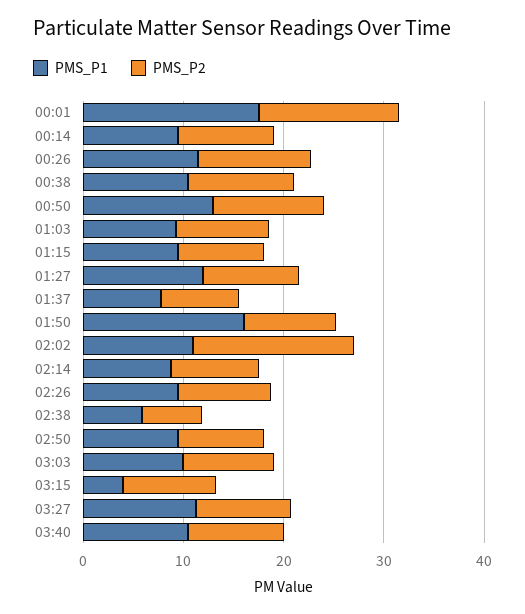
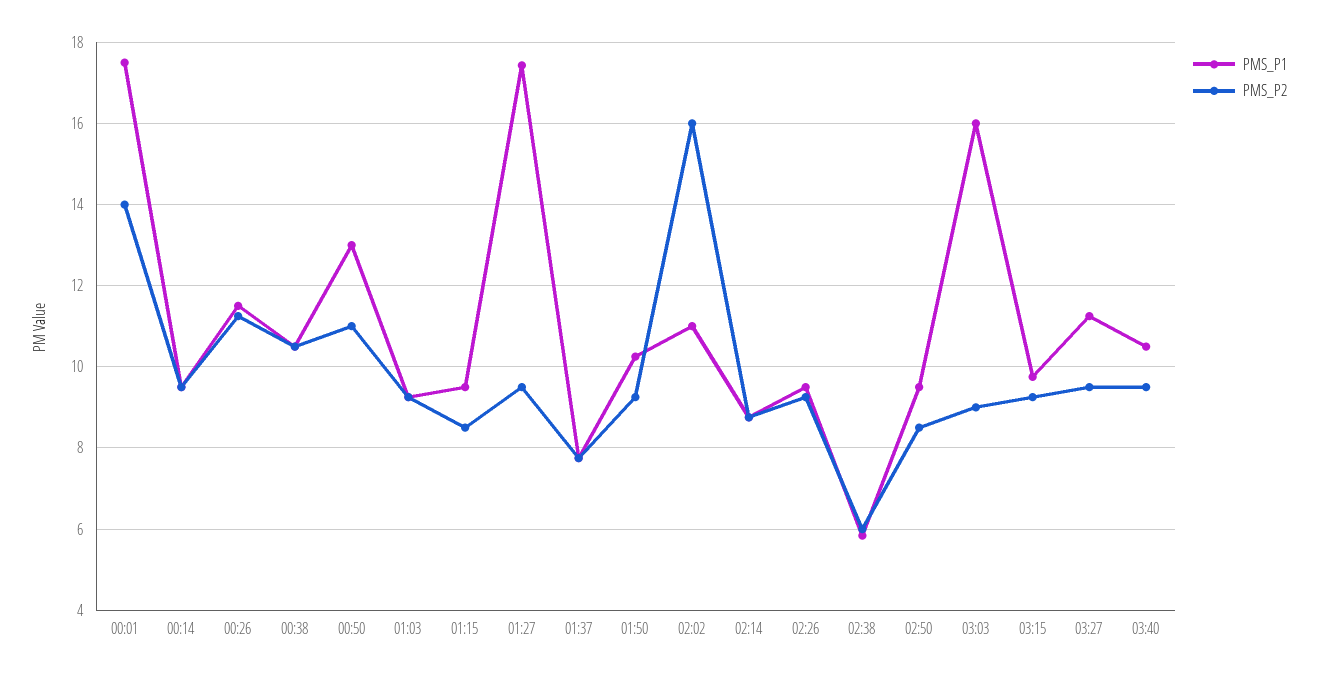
  {
    "PMS_P1": {
      "00:01": 17.6,
      "00:14": 9.6,
      "00:26": 11.6,
      "00:38": 10.6,
      "00:50": 13,
      "01:03": 9.2,
      "01:15": 9.6,
-     "01:27": 12,
+     "01:27": 17.4,
      "01:37": 7.8,
-     "01:50": 16,
+     "01:50": 10.2,
      "02:02": 11,
      "02:14": 8.8,
      "02:26": 9.6,
      "02:38": 5.8,
      "02:50": 9.6,
-     "03:03": 10,
+     "03:03": 16,
-     "03:15": 4,
+     "03:15": 9.8,
      "03:27": 11.2,
      "03:40": 10.6
    },
    "PMS_P2": {
      "00:01": 14,
      "00:14": 9.6,
      "00:26": 11.2,
      "00:38": 10.6,
      "00:50": 11,
      "01:03": 9.2,
      "01:15": 8.6,
      "01:27": 9.6,
      "01:37": 7.8,
      "01:50": 9.2,
      "02:02": 16,
      "02:14": 8.8,
      "02:26": 9.2,
      "02:38": 6,
      "02:50": 8.6,
      "03:03": 9,
      "03:15": 9.2,
      "03:27": 9.6,
      "03:40": 9.6
    }
  }

